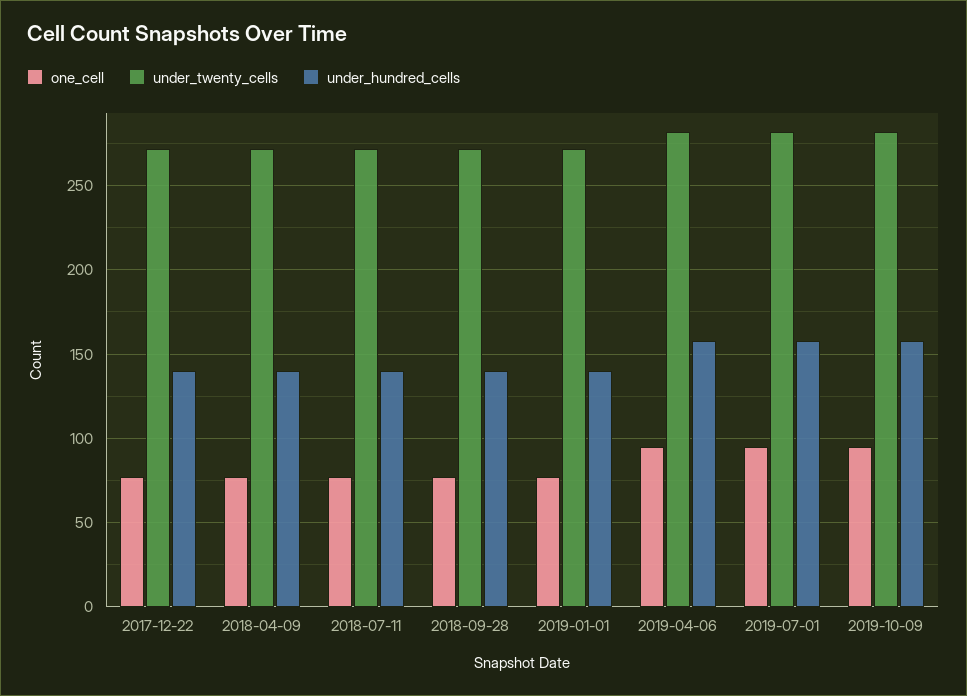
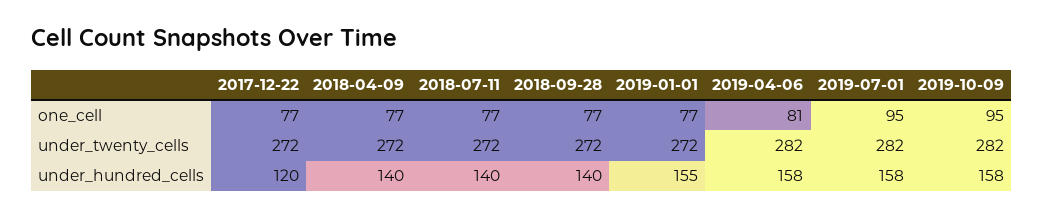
  {
    "one_cell": {
      "2017-12-22": 77,
      "2018-04-09": 77,
      "2018-07-11": 77,
      "2018-09-28": 77,
      "2019-01-01": 77,
-     "2019-04-06": 95,
+     "2019-04-06": 81,
      "2019-07-01": 95,
      "2019-10-09": 95
    },
    "under_twenty_cells": {
      "2017-12-22": 272,
      "2018-04-09": 272,
      "2018-07-11": 272,
      "2018-09-28": 272,
      "2019-01-01": 272,
      "2019-04-06": 282,
      "2019-07-01": 282,
      "2019-10-09": 282
    },
    "under_hundred_cells": {
-     "2017-12-22": 140,
+     "2017-12-22": 120,
      "2018-04-09": 140,
      "2018-07-11": 140,
      "2018-09-28": 140,
-     "2019-01-01": 140,
+     "2019-01-01": 155,
      "2019-04-06": 158,
      "2019-07-01": 158,
      "2019-10-09": 158
    }
  }

